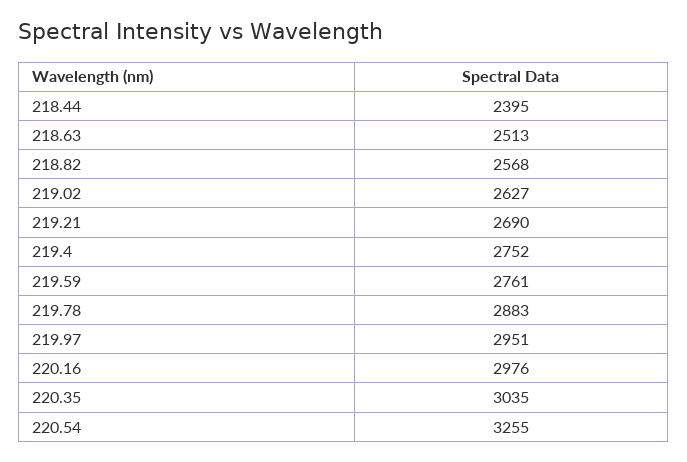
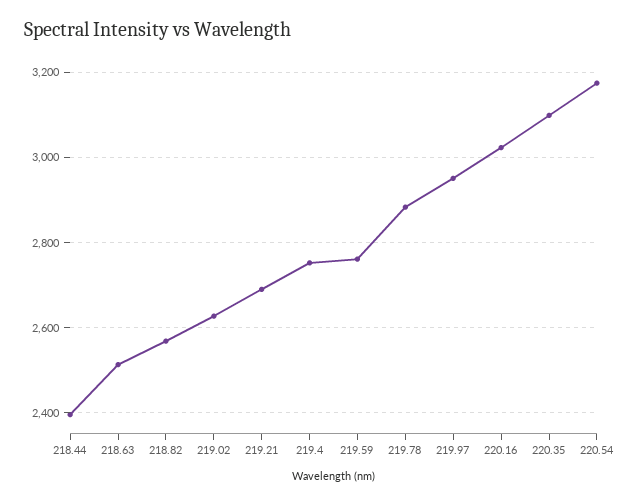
  {
    "218.44": 2395,
    "218.63": 2513,
    "218.82": 2568,
    "219.02": 2627,
    "219.21": 2690,
    "219.4": 2752,
    "219.59": 2761,
    "219.78": 2883,
    "219.97": 2951,
-   "220.16": 2976,
+   "220.16": 3020,
-   "220.35": 3035,
+   "220.35": 3100,
-   "220.54": 3255
+   "220.54": 3180
  }

